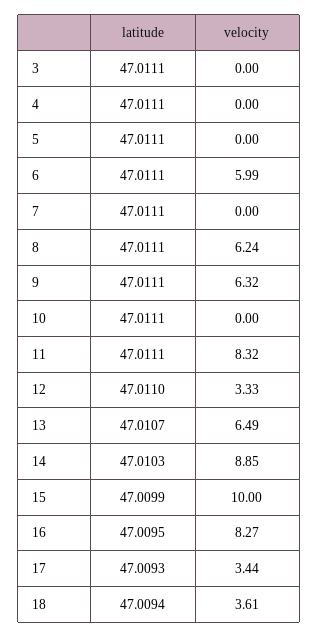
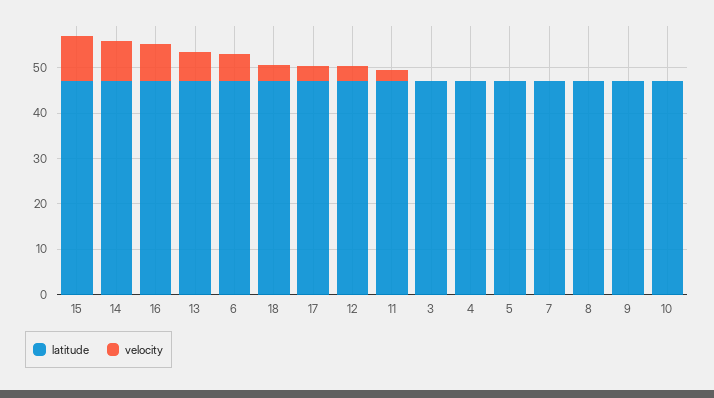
  {
    "latitude": {
      "3": 47.0111,
      "4": 47.0111,
      "5": 47.0111,
      "6": 47.0111,
      "7": 47.0111,
      "8": 47.0111,
      "9": 47.0111,
      "10": 47.0111,
      "11": 47.0111,
      "12": 47.011,
      "13": 47.0107,
      "14": 47.0103,
      "15": 47.0099,
      "16": 47.0095,
      "17": 47.0093,
      "18": 47.0094
    },
    "velocity": {
      "3": 0,
      "4": 0,
      "5": 0,
      "6": 5.99,
      "7": 0,
-     "8": 6.24,
+     "8": 0,
-     "9": 6.32,
+     "9": 0,
      "10": 0,
-     "11": 8.32,
+     "11": 2,
      "12": 3.33,
      "13": 6.49,
      "14": 8.85,
      "15": 10,
      "16": 8.27,
      "17": 3.44,
      "18": 3.61
    }
  }

